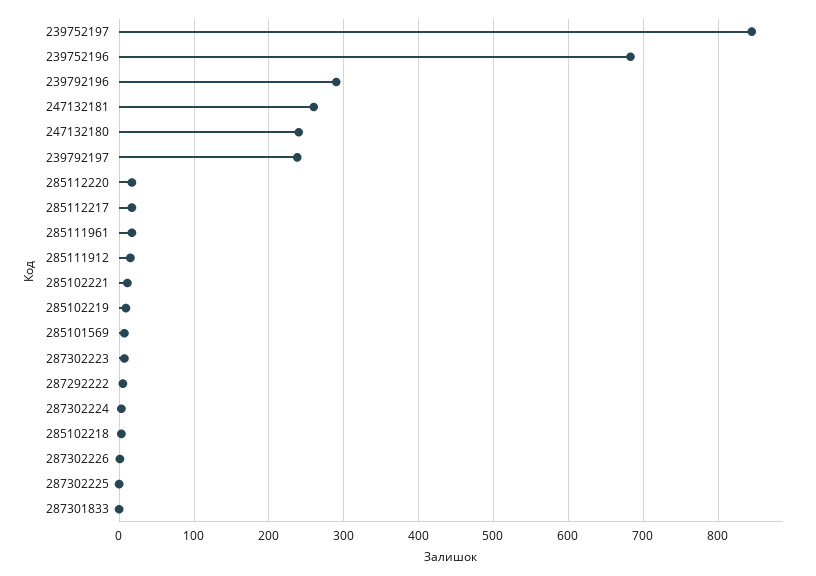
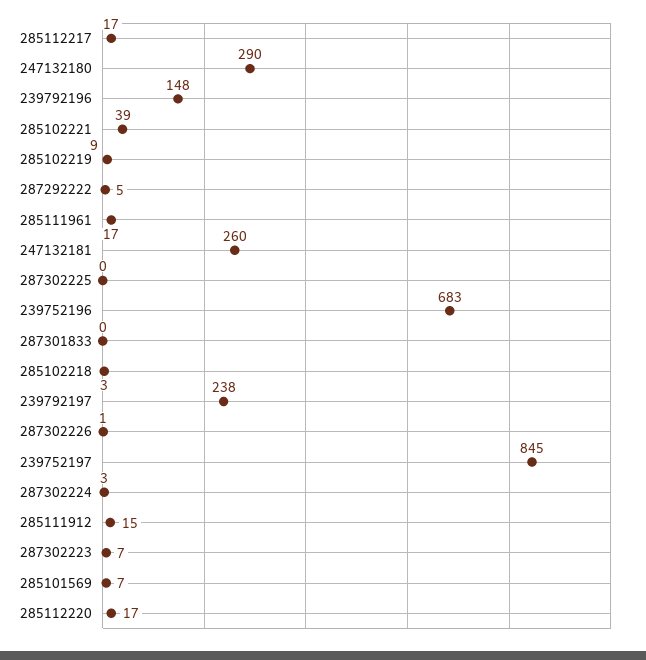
  {
    "239752197": 845,
    "239752196": 683,
-   "239792196": 290,
+   "239792196": 148,
    "247132181": 260,
-   "247132180": 240,
+   "247132180": 290,
    "239792197": 238,
    "285112220": 17,
    "285112217": 17,
    "285111961": 17,
    "285111912": 15,
-   "285102221": 10,
+   "285102221": 39,
    "285102219": 9,
    "285101569": 7,
    "287302223": 7,
    "287292222": 5,
    "287302224": 3,
    "285102218": 3,
    "287302226": 1,
    "287302225": 0,
    "287301833": 0
  }

